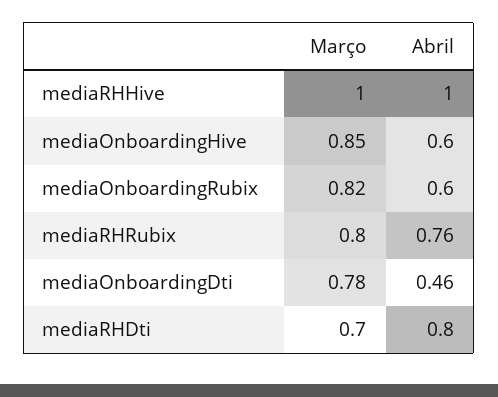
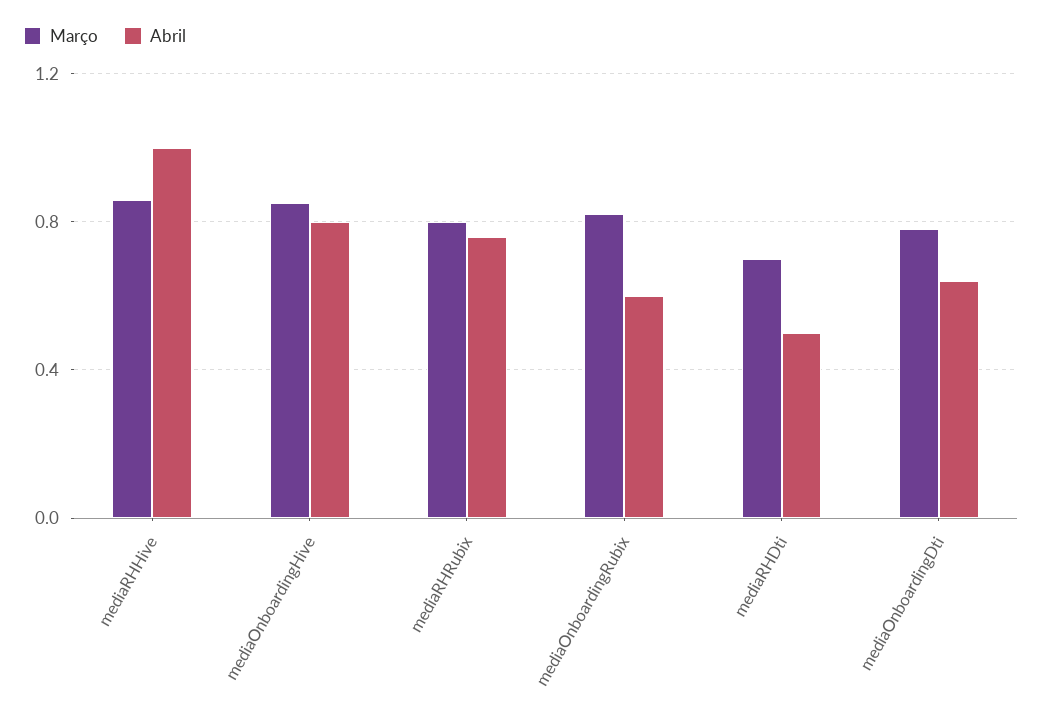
  {
    "Março": {
-     "mediaRHHive": 1,
+     "mediaRHHive": 0.85,
      "mediaOnboardingHive": 0.85,
      "mediaOnboardingRubix": 0.82,
      "mediaRHRubix": 0.8,
      "mediaOnboardingDti": 0.78,
      "mediaRHDti": 0.7
    },
    "Abril": {
      "mediaRHHive": 1,
-     "mediaOnboardingHive": 0.6,
+     "mediaOnboardingHive": 0.8,
      "mediaOnboardingRubix": 0.6,
      "mediaRHRubix": 0.76,
-     "mediaOnboardingDti": 0.46,
+     "mediaOnboardingDti": 0.65,
-     "mediaRHDti": 0.8
+     "mediaRHDti": 0.5
    }
  }

